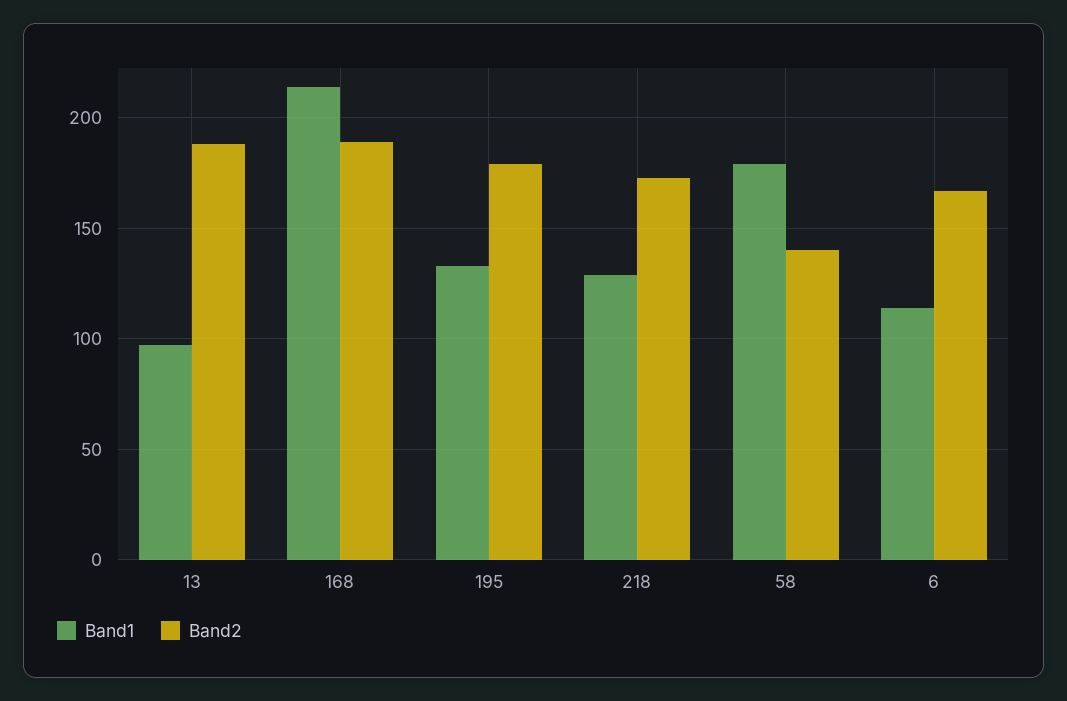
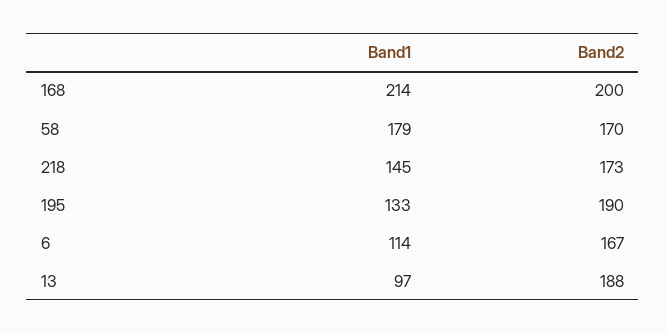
  {
    "Band1": {
      "13": 97,
      "168": 214,
      "195": 133,
-     "218": 130,
+     "218": 145,
      "58": 179,
      "6": 114
    },
    "Band2": {
      "13": 188,
-     "168": 190,
+     "168": 200,
-     "195": 180,
+     "195": 190,
      "218": 173,
-     "58": 140,
+     "58": 170,
      "6": 167
    }
  }

